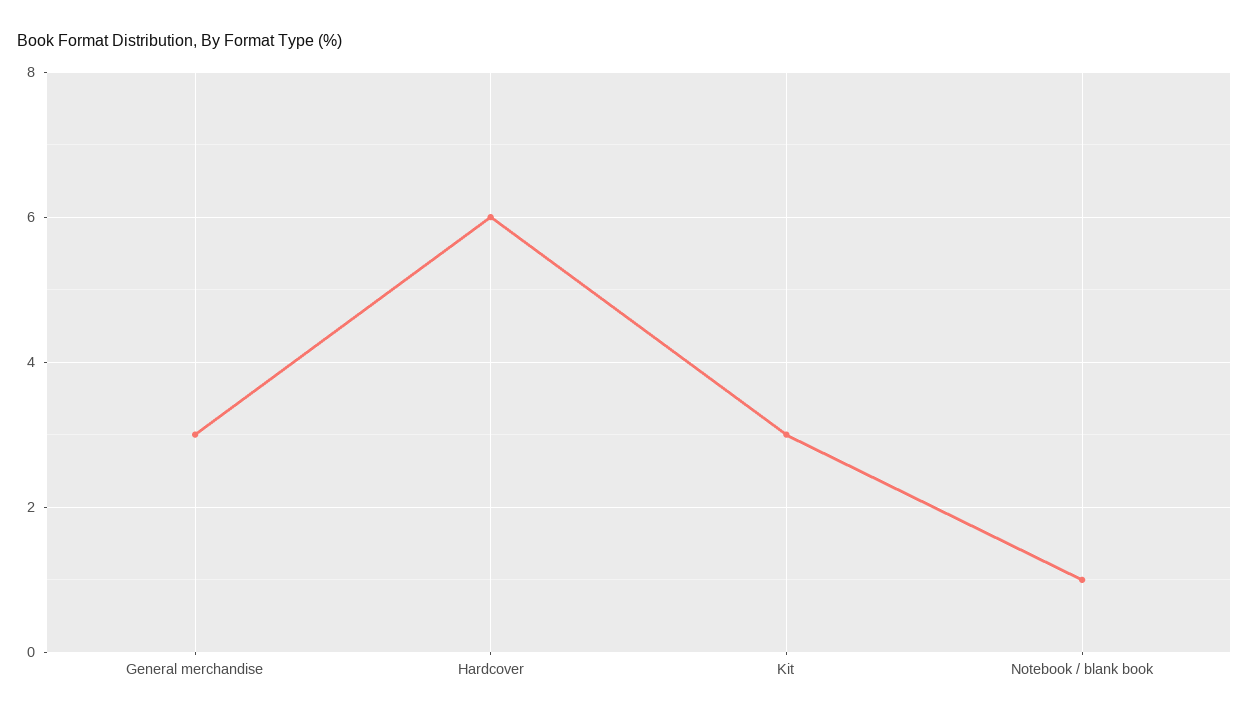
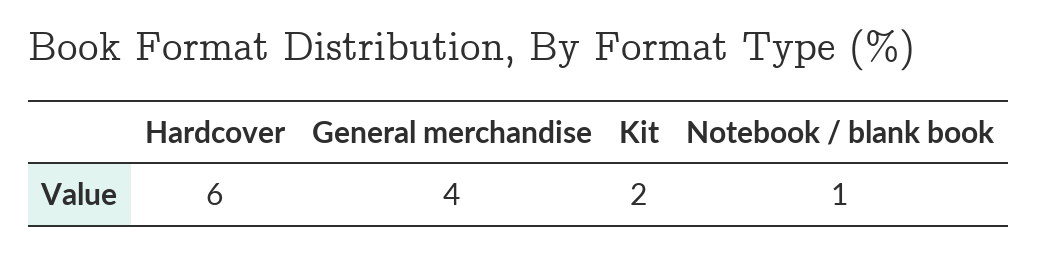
  {
-   "General merchandise": 3,
+   "General merchandise": 4,
    "Hardcover": 6,
-   "Kit": 3,
+   "Kit": 2,
    "Notebook / blank book": 1
  }

